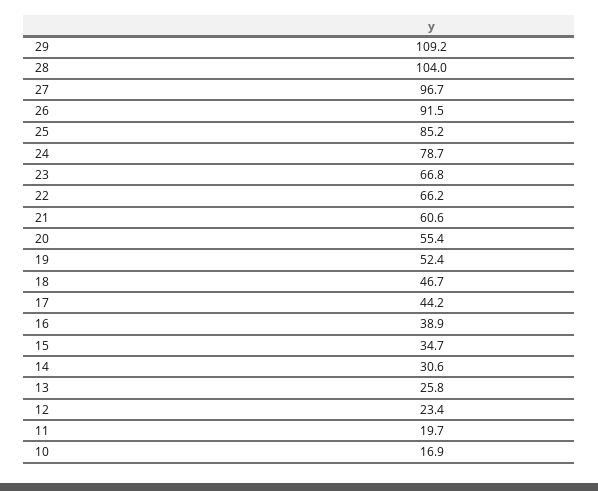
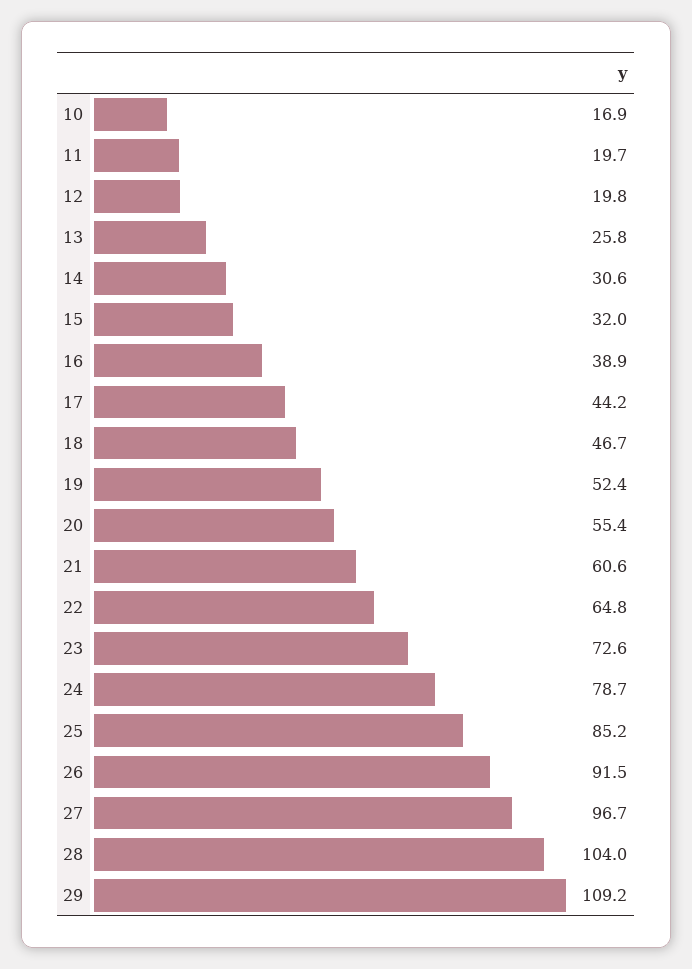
  {
    "29": 109.2,
    "28": 104,
    "27": 96.7,
    "26": 91.5,
    "25": 85.2,
    "24": 78.7,
-   "23": 66.8,
+   "23": 72.6,
-   "22": 66.2,
+   "22": 64.8,
    "21": 60.6,
    "20": 55.4,
    "19": 52.4,
    "18": 46.7,
    "17": 44.2,
    "16": 38.9,
-   "15": 34.7,
+   "15": 32,
    "14": 30.6,
    "13": 25.8,
-   "12": 23.4,
+   "12": 19.8,
    "11": 19.7,
    "10": 16.9
  }

